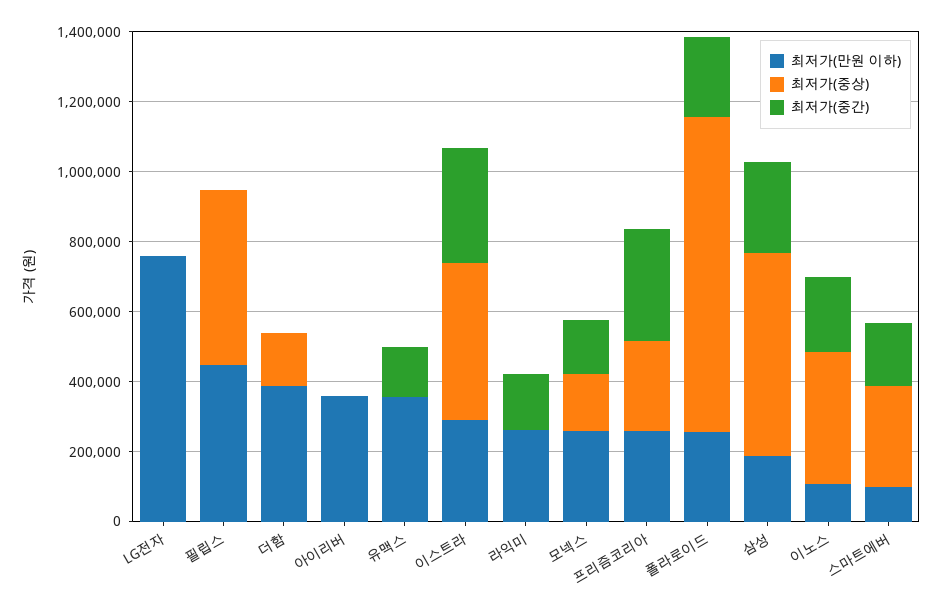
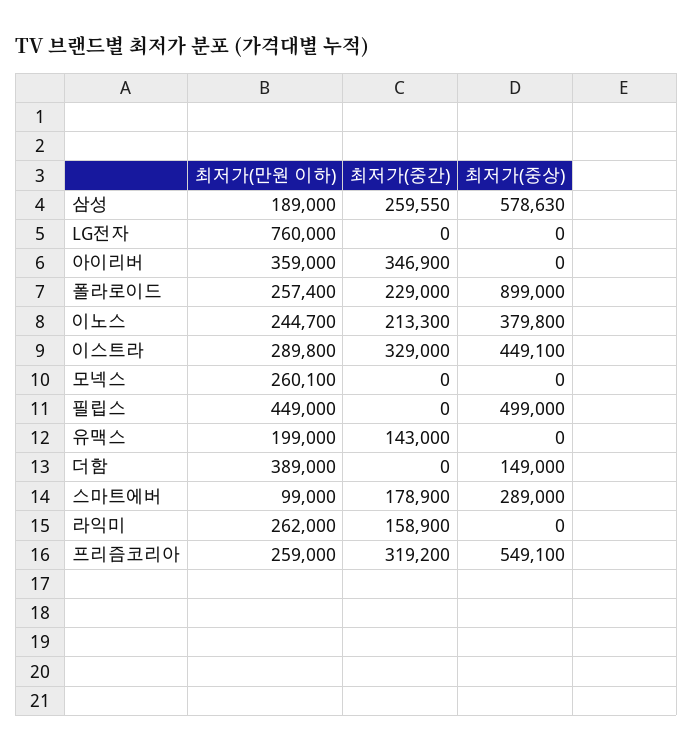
  {
    "최저가(만원 이하)": {
      "LG전자": 760000,
      "필립스": 449000,
      "더함": 389000,
      "아이리버": 359000,
-     "유맥스": 350000,
+     "유맥스": 199000,
      "이스트라": 289800,
      "라익미": 262000,
      "모넥스": 260100,
      "프리즘코리아": 259000,
      "폴라로이드": 257400,
      "삼성": 189000,
-     "이노스": 100000,
+     "이노스": 244700,
      "스마트에버": 99000
    },
    "최저가(중상)": {
      "LG전자": 0,
      "필립스": 499000,
      "더함": 149000,
      "아이리버": 0,
      "유맥스": 0,
      "이스트라": 449100,
      "라익미": 0,
-     "모넥스": 150000,
+     "모넥스": 0,
-     "프리즘코리아": 250000,
+     "프리즘코리아": 549100,
      "폴라로이드": 899000,
      "삼성": 578630,
      "이노스": 379800,
      "스마트에버": 289000
    },
    "최저가(중간)": {
      "LG전자": 0,
      "필립스": 0,
      "더함": 0,
-     "아이리버": 0,
+     "아이리버": 346900,
      "유맥스": 143000,
      "이스트라": 329000,
      "라익미": 158900,
-     "모넥스": 150000,
+     "모넥스": 0,
      "프리즘코리아": 319200,
      "폴라로이드": 229000,
      "삼성": 259550,
      "이노스": 213300,
      "스마트에버": 178900
    }
  }

